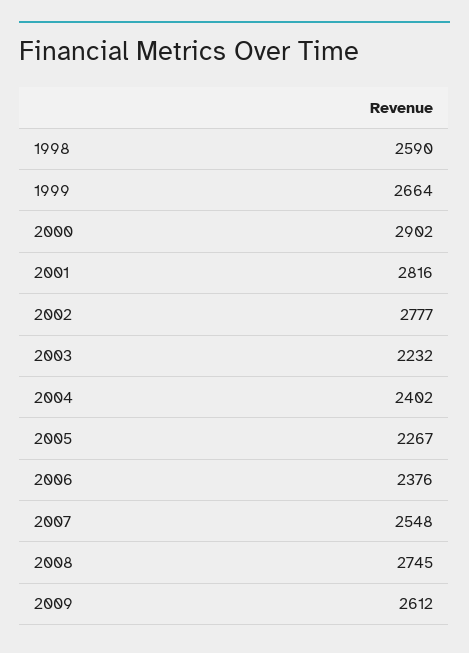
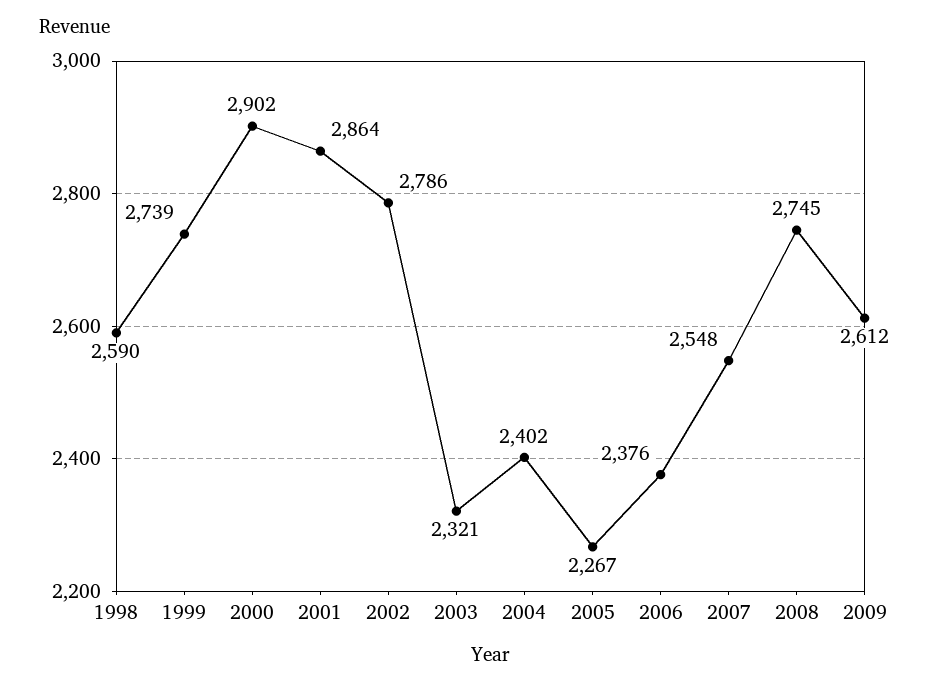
  {
    "1998": 2590,
-   "1999": 2664,
+   "1999": 2739,
    "2000": 2902,
-   "2001": 2816,
+   "2001": 2864,
-   "2002": 2777,
+   "2002": 2786,
-   "2003": 2232,
+   "2003": 2321,
    "2004": 2402,
    "2005": 2267,
    "2006": 2376,
    "2007": 2548,
    "2008": 2745,
    "2009": 2612
  }

